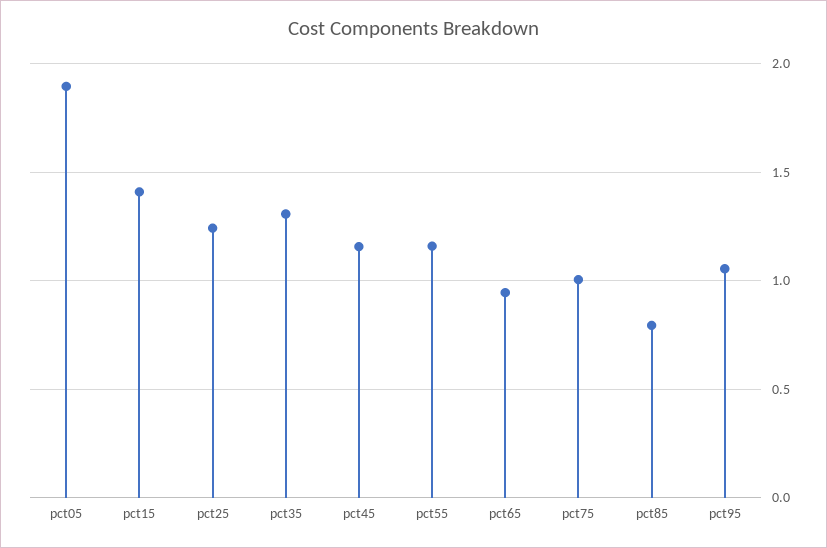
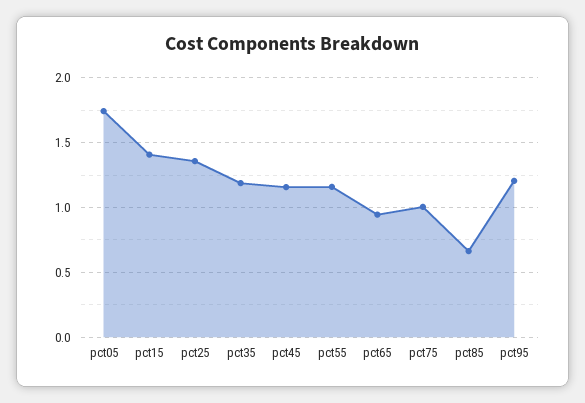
  {
-   "pct05": 1.9,
+   "pct05": 1.75,
    "pct15": 1.4,
-   "pct25": 1.25,
+   "pct25": 1.35,
-   "pct35": 1.3,
+   "pct35": 1.2,
    "pct45": 1.15,
    "pct55": 1.15,
    "pct65": 0.95,
    "pct75": 1,
-   "pct85": 0.8,
+   "pct85": 0.65,
-   "pct95": 1.05
+   "pct95": 1.2
  }

